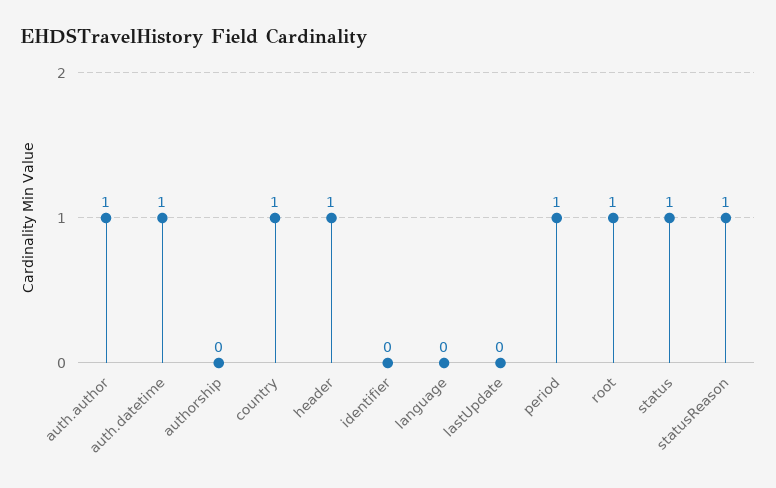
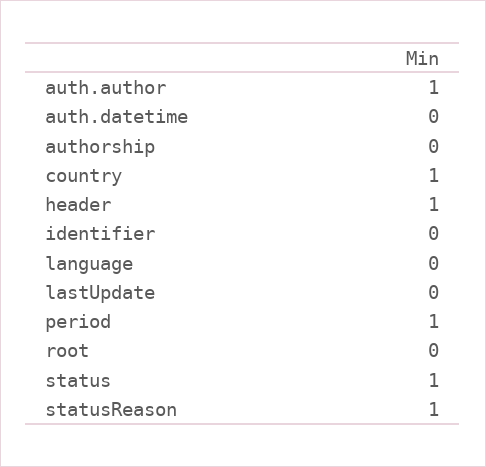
  {
    "auth.author": 1,
-   "auth.datetime": 1,
+   "auth.datetime": 0,
    "authorship": 0,
    "country": 1,
    "header": 1,
    "identifier": 0,
    "language": 0,
    "lastUpdate": 0,
    "period": 1,
-   "root": 1,
+   "root": 0,
    "status": 1,
    "statusReason": 1
  }

